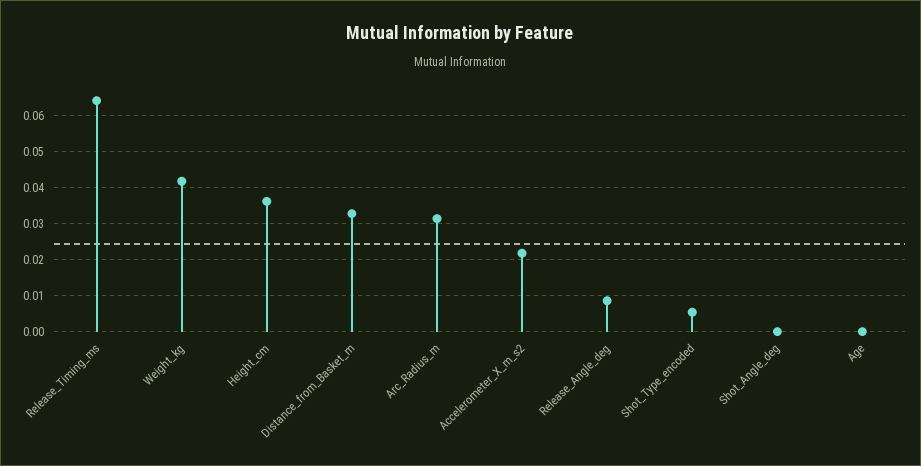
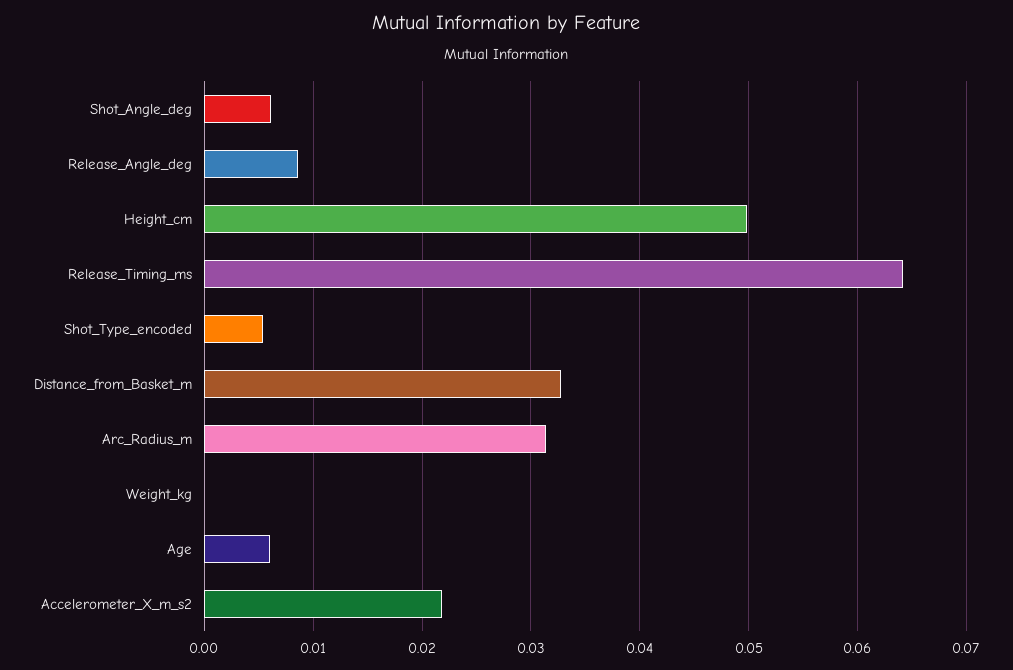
  {
    "Release_Timing_ms": 0.064,
-   "Weight_kg": 0.042,
+   "Weight_kg": 0,
-   "Height_cm": 0.036,
+   "Height_cm": 0.05,
    "Distance_from_Basket_m": 0.033,
    "Arc_Radius_m": 0.031,
    "Accelerometer_X_m_s2": 0.022,
    "Release_Angle_deg": 0.009,
    "Shot_Type_encoded": 0.005,
-   "Shot_Angle_deg": 0,
+   "Shot_Angle_deg": 0.006,
-   "Age": 0
+   "Age": 0.006
  }

